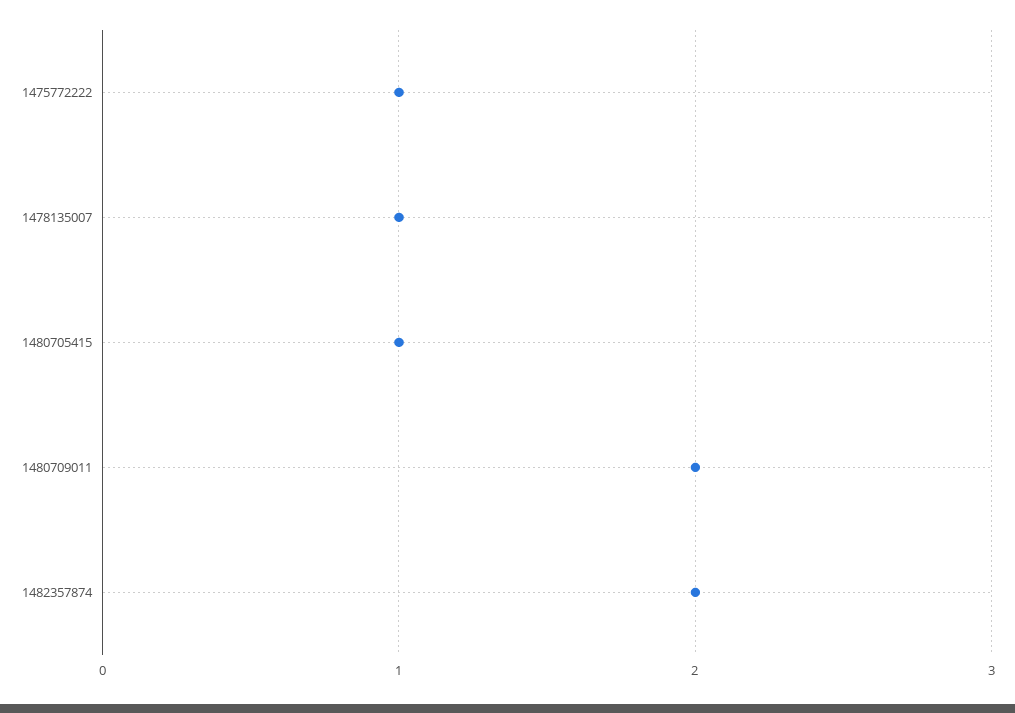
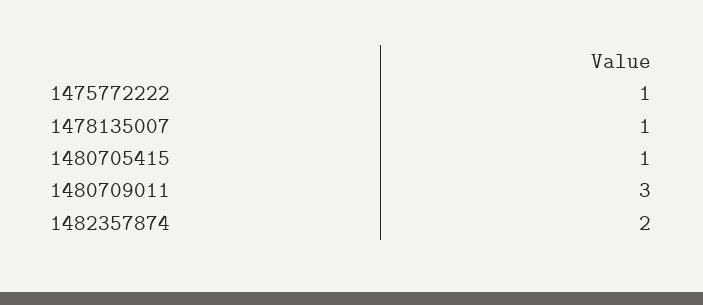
  {
    "1475772222": 1,
    "1478135007": 1,
    "1480705415": 1,
-   "1480709011": 2,
+   "1480709011": 3,
    "1482357874": 2
  }

